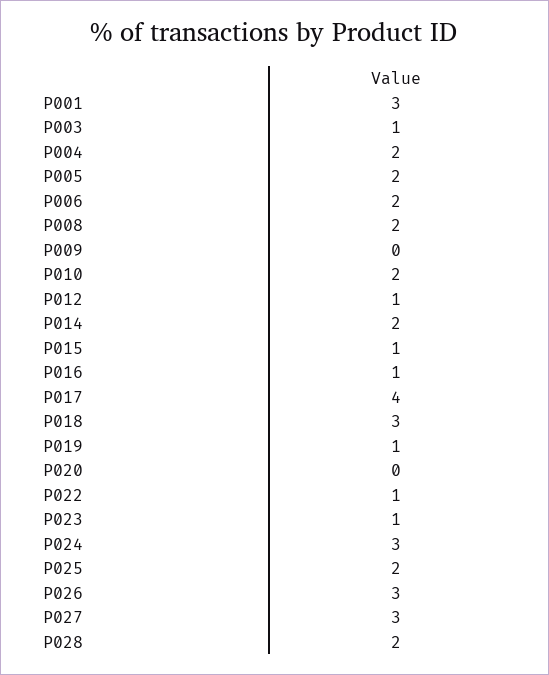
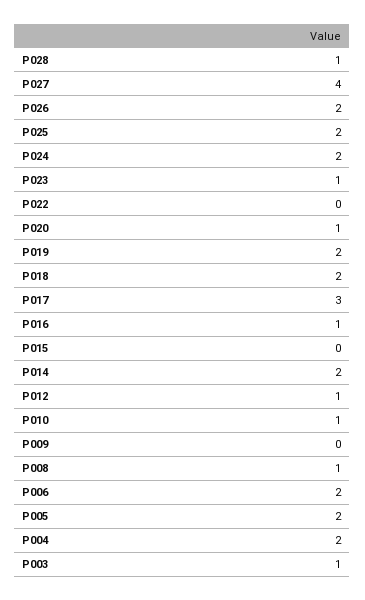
  {
-   "P001": 3,
    "P003": 1,
    "P004": 2,
    "P005": 2,
    "P006": 2,
-   "P008": 2,
+   "P008": 1,
    "P009": 0,
-   "P010": 2,
+   "P010": 1,
    "P012": 1,
    "P014": 2,
-   "P015": 1,
+   "P015": 0,
    "P016": 1,
-   "P017": 4,
+   "P017": 3,
-   "P018": 3,
+   "P018": 2,
-   "P019": 1,
+   "P019": 2,
-   "P020": 0,
+   "P020": 1,
-   "P022": 1,
+   "P022": 0,
    "P023": 1,
-   "P024": 3,
+   "P024": 2,
    "P025": 2,
-   "P026": 3,
+   "P026": 2,
-   "P027": 3,
+   "P027": 4,
-   "P028": 2
+   "P028": 1
  }

